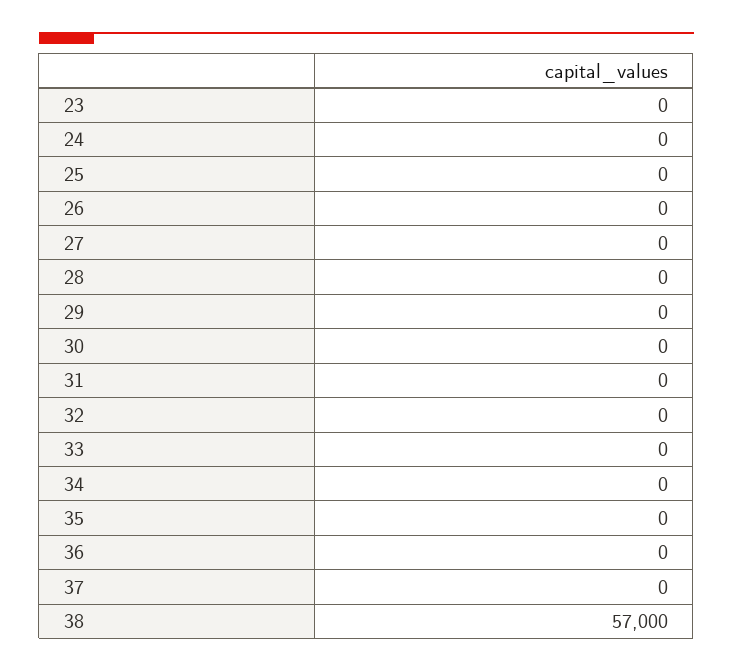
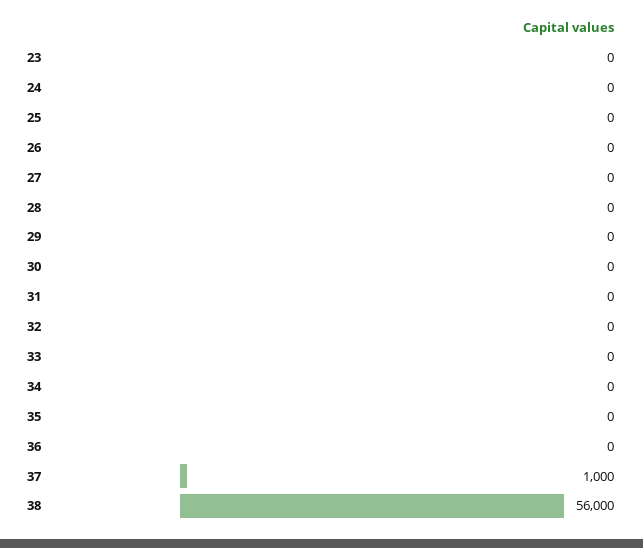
  {
    "23": 0,
    "24": 0,
    "25": 0,
    "26": 0,
    "27": 0,
    "28": 0,
    "29": 0,
    "30": 0,
    "31": 0,
    "32": 0,
    "33": 0,
    "34": 0,
    "35": 0,
    "36": 0,
-   "37": 0,
+   "37": 1000,
-   "38": 57000
+   "38": 56000
  }

